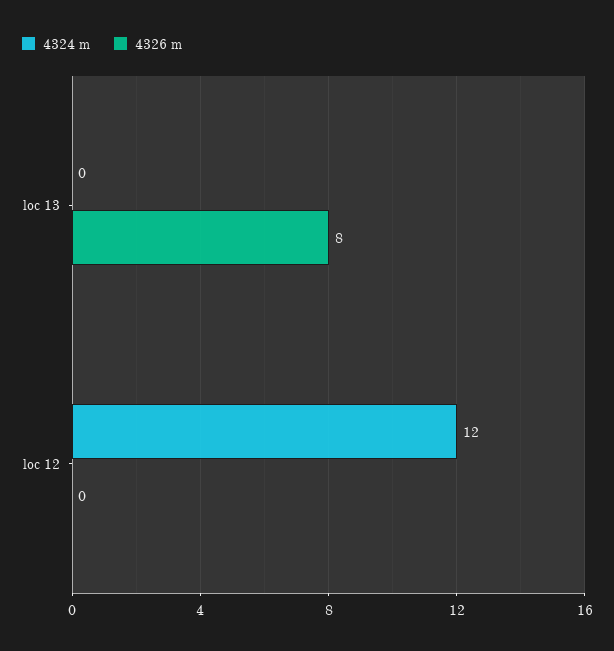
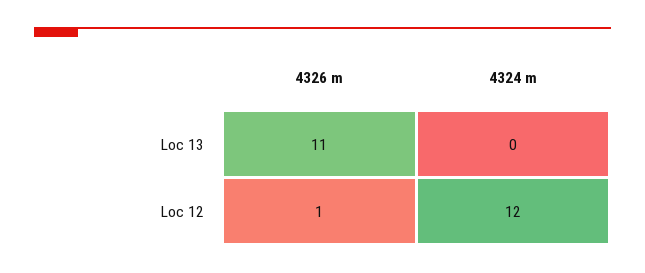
  {
    "4324 m": {
      "loc 13": 0,
      "loc 12": 12
    },
    "4326 m": {
-     "loc 13": 8,
+     "loc 13": 11,
-     "loc 12": 0
+     "loc 12": 1
    }
  }

